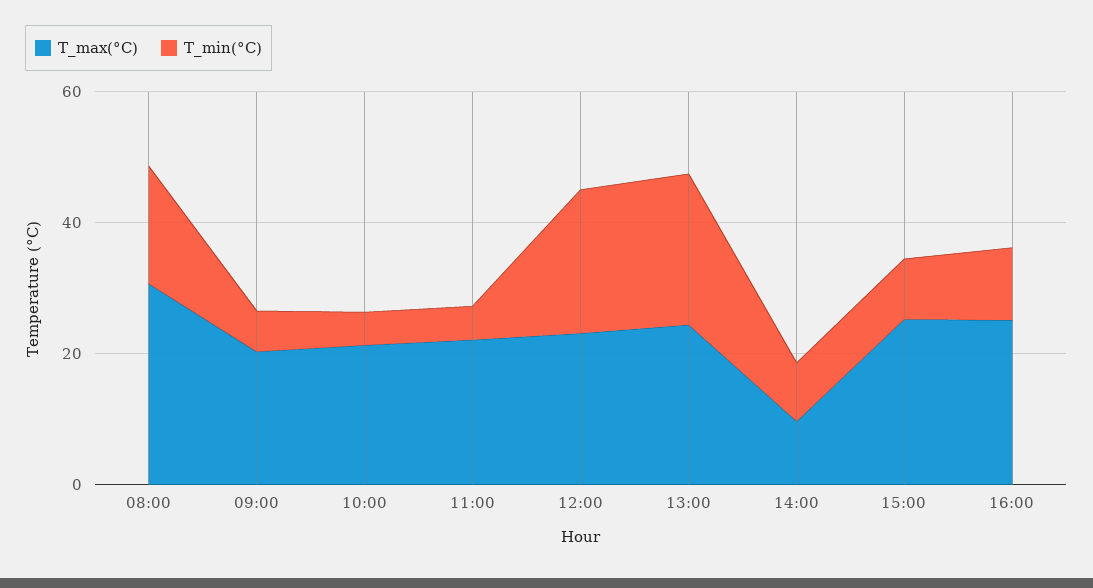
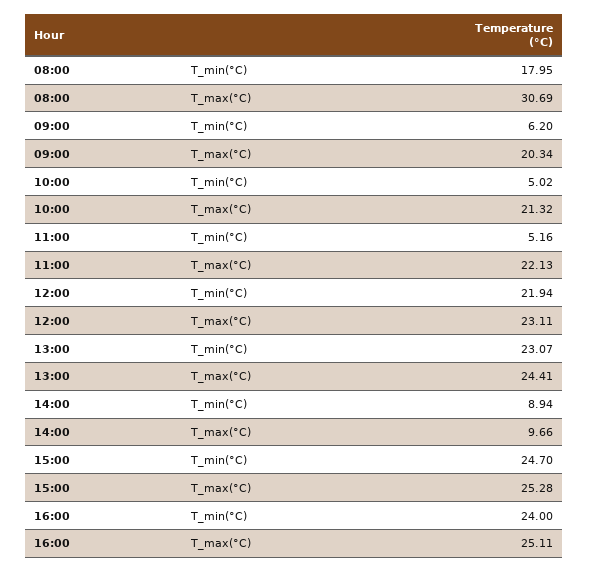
  {
    "T_max(°C)": {
      "08:00": 30.69,
      "09:00": 20.34,
      "10:00": 21.32,
      "11:00": 22.13,
      "12:00": 23.11,
      "13:00": 24.41,
      "14:00": 9.66,
      "15:00": 25.28,
      "16:00": 25.11
    },
    "T_min(°C)": {
      "08:00": 17.95,
      "09:00": 6.2,
      "10:00": 5.02,
      "11:00": 5.16,
      "12:00": 21.94,
      "13:00": 23.07,
      "14:00": 8.94,
-     "15:00": 10,
+     "15:00": 24.7,
-     "16:00": 10
+     "16:00": 24
    }
  }

